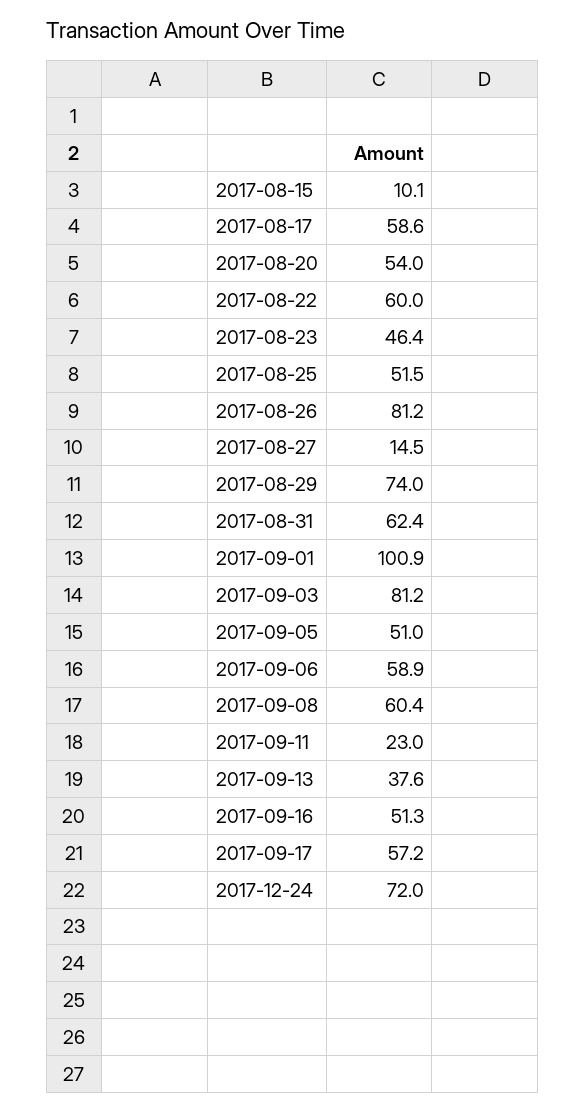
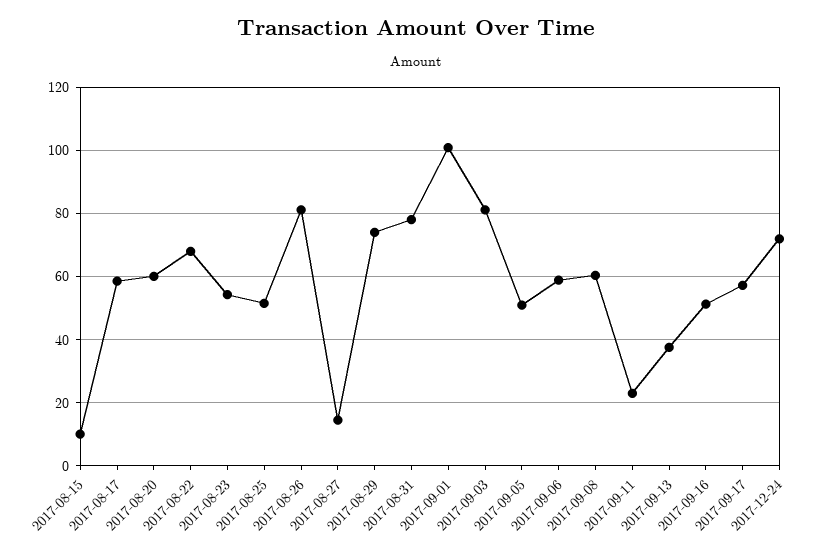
  {
    "2017-08-15": 10.1,
    "2017-08-17": 58.6,
-   "2017-08-20": 54,
+   "2017-08-20": 60,
-   "2017-08-22": 60,
+   "2017-08-22": 68,
-   "2017-08-23": 46.4,
+   "2017-08-23": 54,
    "2017-08-25": 51.5,
    "2017-08-26": 81.2,
    "2017-08-27": 14.5,
    "2017-08-29": 74,
-   "2017-08-31": 62.4,
+   "2017-08-31": 78,
    "2017-09-01": 100.9,
    "2017-09-03": 81.2,
    "2017-09-05": 51,
    "2017-09-06": 58.9,
    "2017-09-08": 60.4,
    "2017-09-11": 23,
    "2017-09-13": 37.6,
    "2017-09-16": 51.3,
    "2017-09-17": 57.2,
    "2017-12-24": 72
  }

